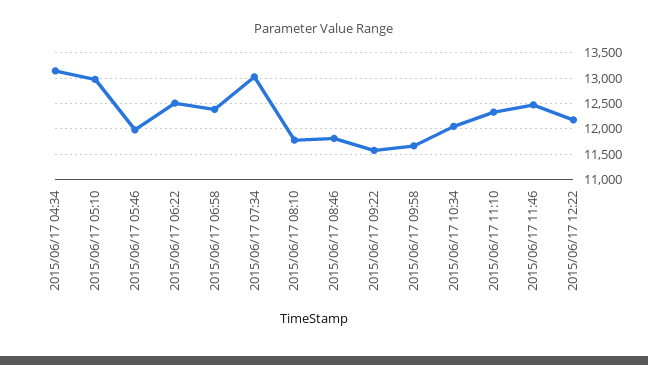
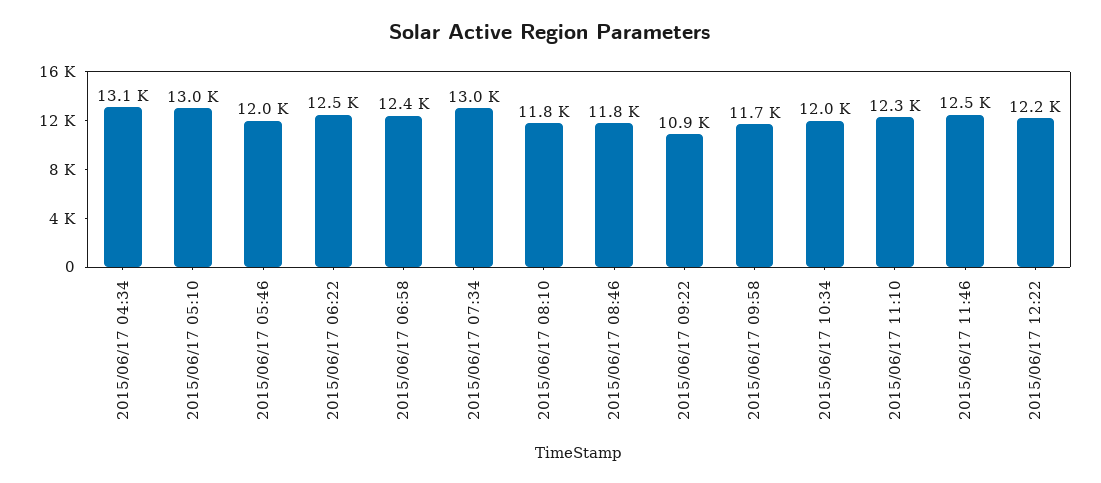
  {
    "2015/06/17 04:34": 13100,
    "2015/06/17 05:10": 13000,
    "2015/06/17 05:46": 12000,
    "2015/06/17 06:22": 12500,
    "2015/06/17 06:58": 12400,
    "2015/06/17 07:34": 13000,
    "2015/06/17 08:10": 11800,
    "2015/06/17 08:46": 11800,
-   "2015/06/17 09:22": 11500,
+   "2015/06/17 09:22": 10900,
    "2015/06/17 09:58": 11700,
    "2015/06/17 10:34": 12000,
    "2015/06/17 11:10": 12300,
    "2015/06/17 11:46": 12500,
    "2015/06/17 12:22": 12200
  }

